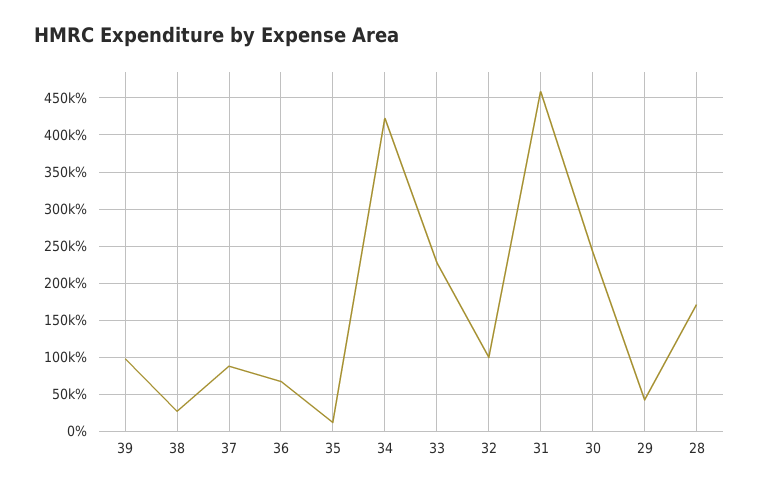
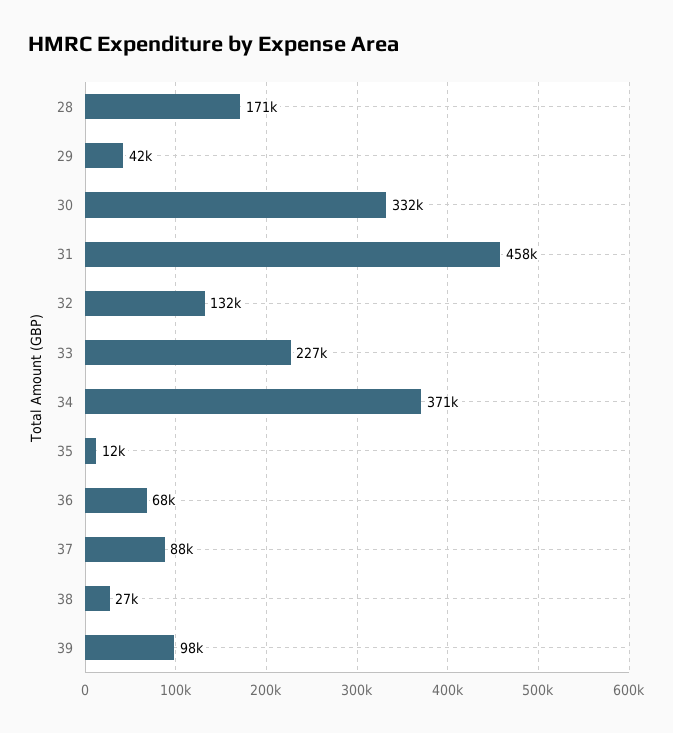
  {
    "39": 98000,
    "38": 27000,
    "37": 88000,
    "36": 68000,
    "35": 12000,
-   "34": 420000,
+   "34": 371000,
    "33": 227000,
-   "32": 100000,
+   "32": 132000,
    "31": 458000,
-   "30": 240000,
+   "30": 332000,
    "29": 42000,
    "28": 171000
  }

